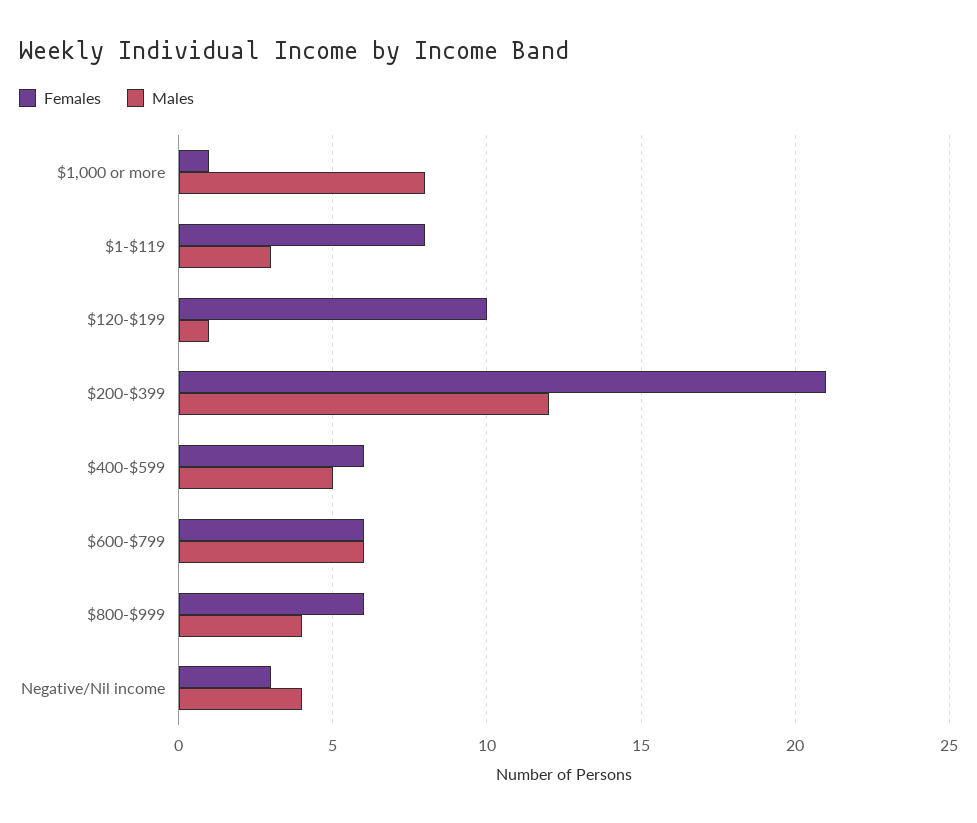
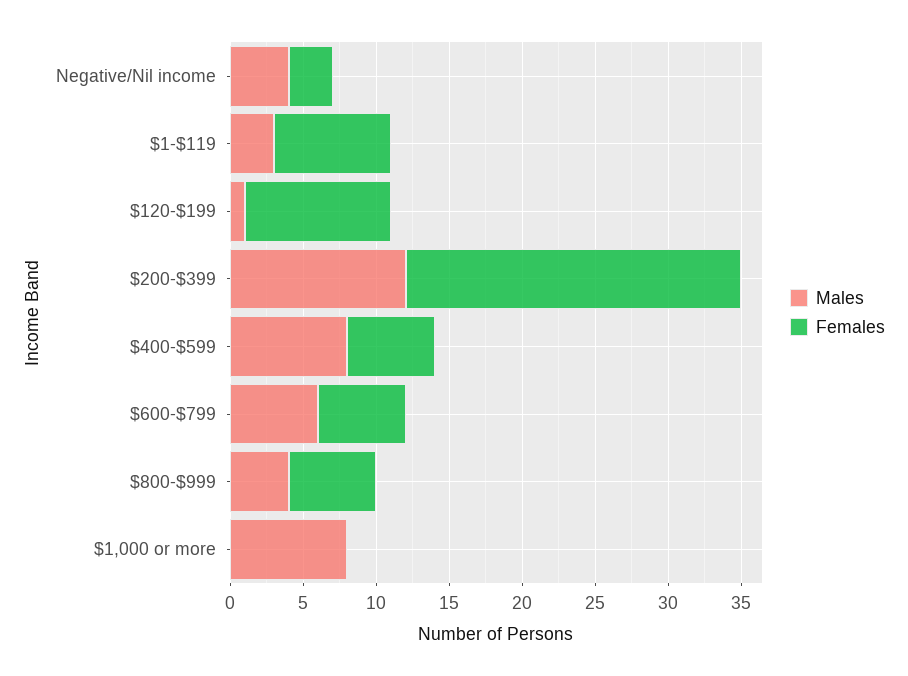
  {
    "Females": {
-     "$1,000 or more": 1,
+     "$1,000 or more": 0,
      "$1-$119": 8,
      "$120-$199": 10,
-     "$200-$399": 21,
+     "$200-$399": 23,
      "$400-$599": 6,
      "$600-$799": 6,
      "$800-$999": 6,
      "Negative/Nil income": 3
    },
    "Males": {
      "$1,000 or more": 8,
      "$1-$119": 3,
      "$120-$199": 1,
      "$200-$399": 12,
-     "$400-$599": 5,
+     "$400-$599": 8,
      "$600-$799": 6,
      "$800-$999": 4,
      "Negative/Nil income": 4
    }
  }

